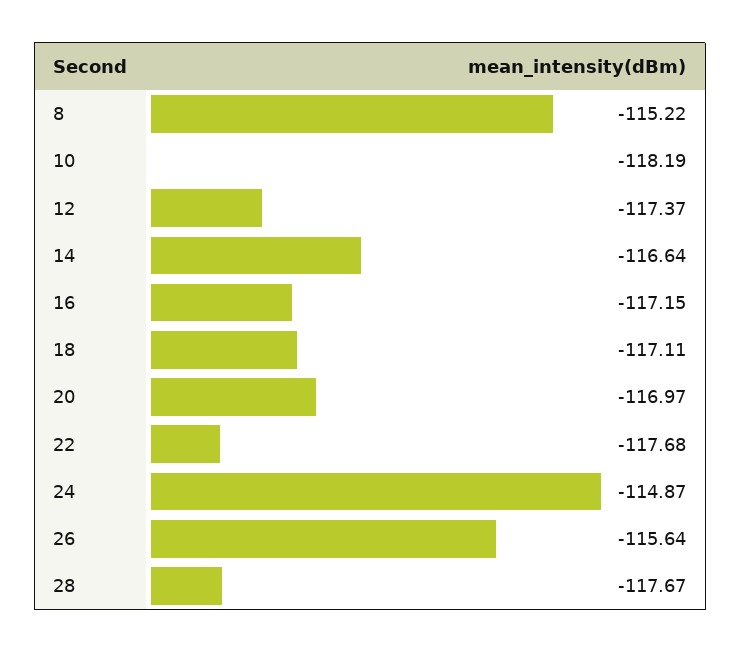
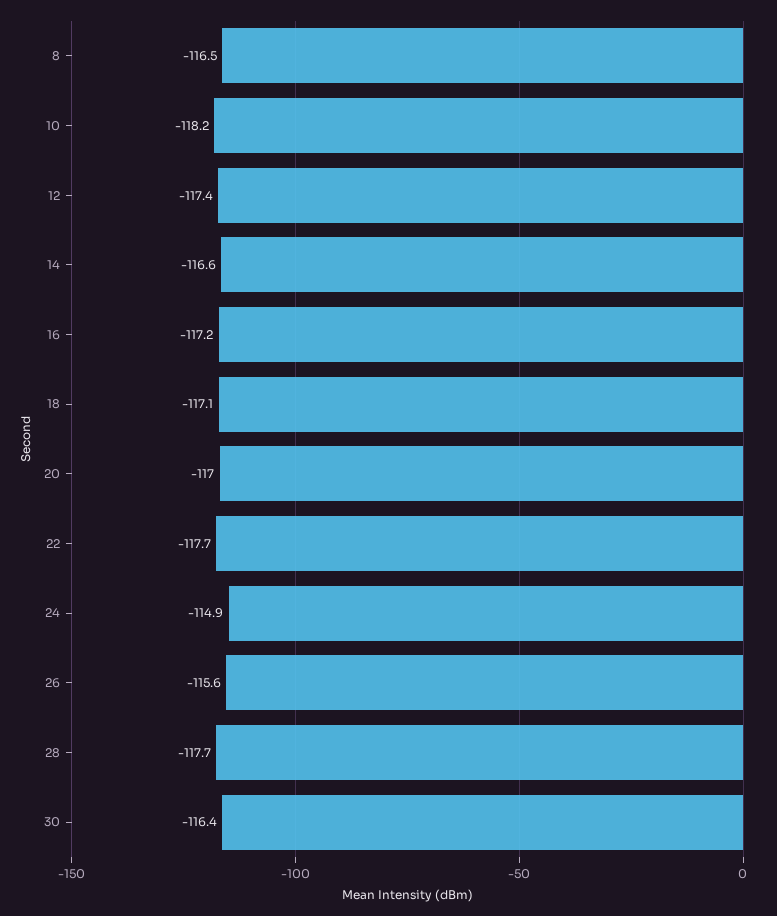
  {
-   "8": -115.22,
+   "8": -116.5,
    "10": -118.19,
    "12": -117.37,
    "14": -116.64,
    "16": -117.15,
    "18": -117.11,
    "20": -116.97,
    "22": -117.68,
    "24": -114.87,
    "26": -115.64,
-   "28": -117.67
+   "28": -117.67,
+   "30": -116.4
  }

